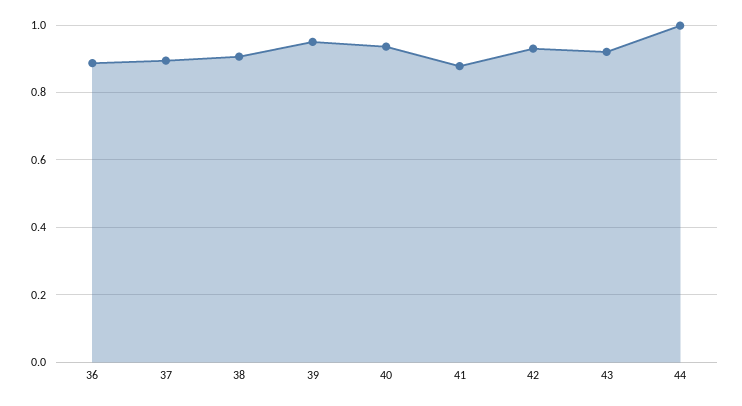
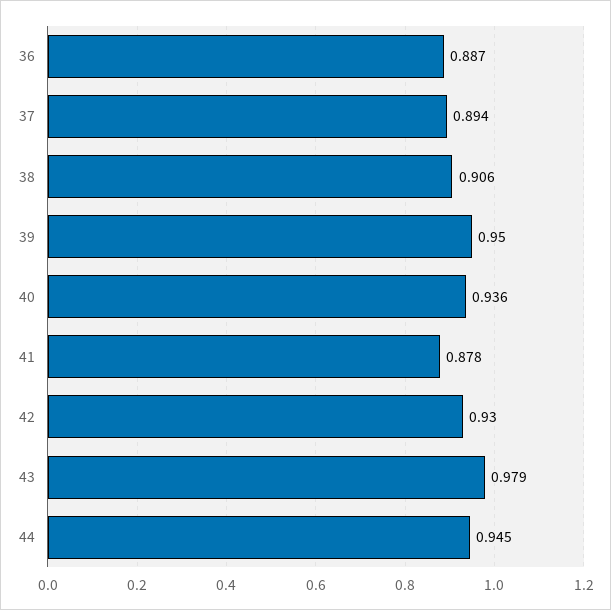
  {
    "36": 0.887,
    "37": 0.894,
    "38": 0.906,
    "39": 0.95,
    "40": 0.936,
    "41": 0.878,
    "42": 0.93,
-   "43": 0.92,
+   "43": 0.979,
-   "44": 1
+   "44": 0.945
  }

